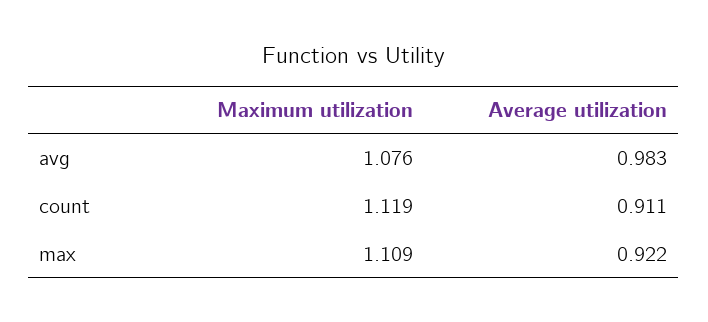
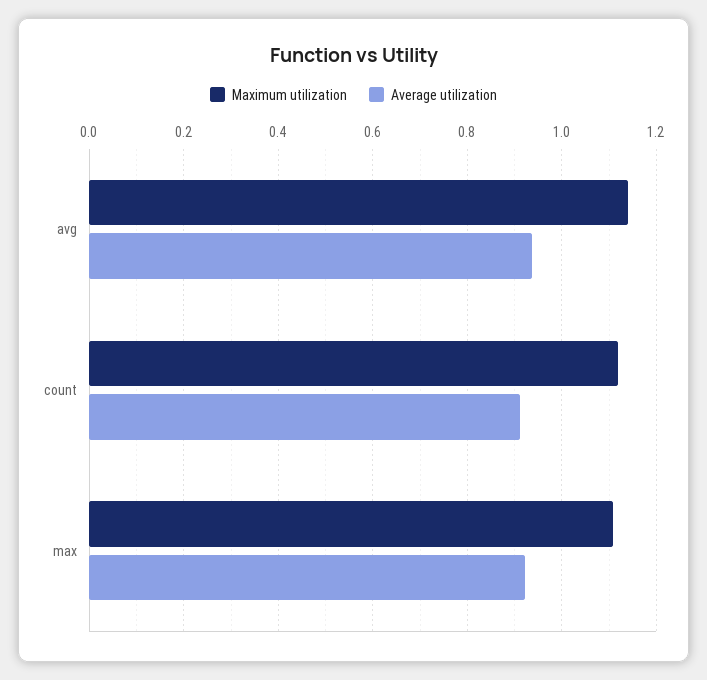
  {
    "Maximum utilization": {
-     "avg": 1.076,
+     "avg": 1.14,
      "count": 1.119,
      "max": 1.109
    },
    "Average utilization": {
-     "avg": 0.983,
+     "avg": 0.94,
      "count": 0.911,
      "max": 0.922
    }
  }

